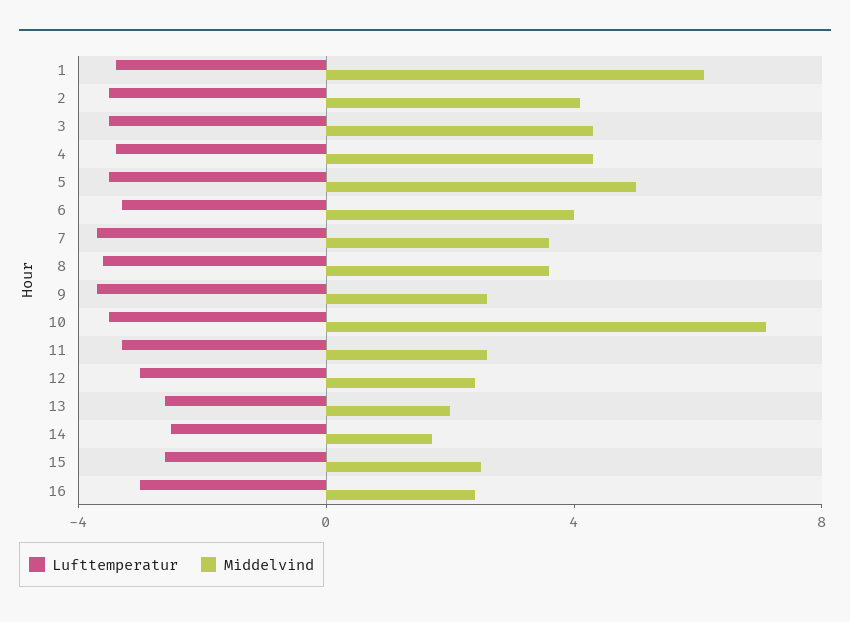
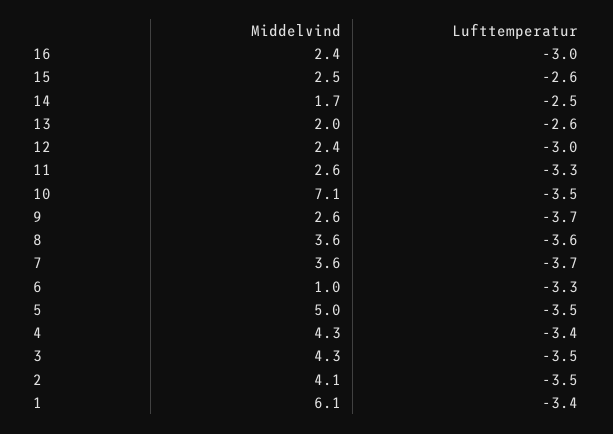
  {
    "Lufttemperatur": {
      "1": -3.4,
      "2": -3.5,
      "3": -3.5,
      "4": -3.4,
      "5": -3.5,
      "6": -3.3,
      "7": -3.7,
      "8": -3.6,
      "9": -3.7,
      "10": -3.5,
      "11": -3.3,
      "12": -3,
      "13": -2.6,
      "14": -2.5,
      "15": -2.6,
      "16": -3
    },
    "Middelvind": {
      "1": 6.1,
      "2": 4.1,
      "3": 4.3,
      "4": 4.3,
      "5": 5,
-     "6": 4,
+     "6": 1,
      "7": 3.6,
      "8": 3.6,
      "9": 2.6,
      "10": 7.1,
      "11": 2.6,
      "12": 2.4,
      "13": 2,
      "14": 1.7,
      "15": 2.5,
      "16": 2.4
    }
  }

